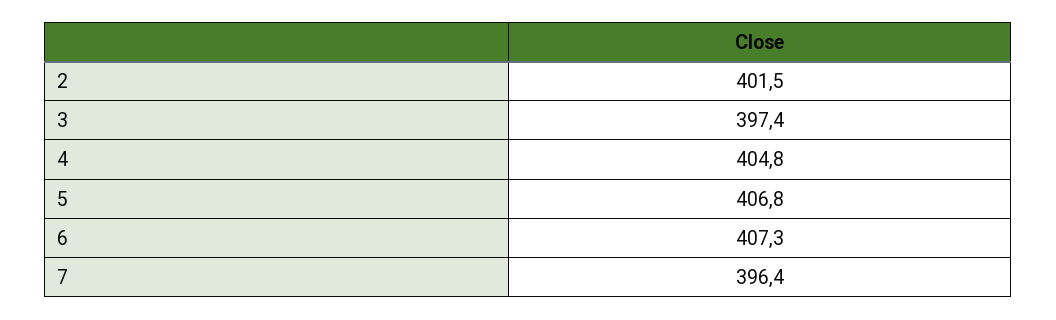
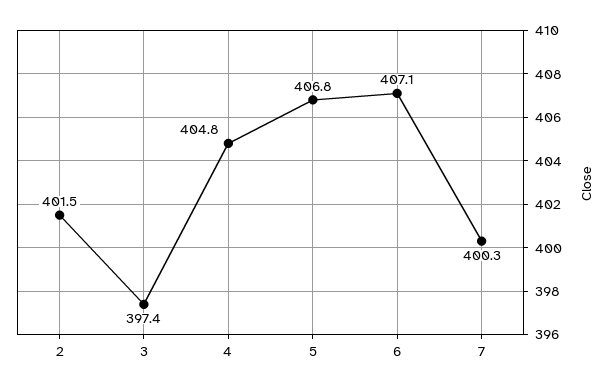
  {
    "2": 401.5,
    "3": 397.4,
    "4": 404.8,
    "5": 406.8,
-   "6": 407.3,
+   "6": 407.1,
-   "7": 396.4
+   "7": 400.3
  }

